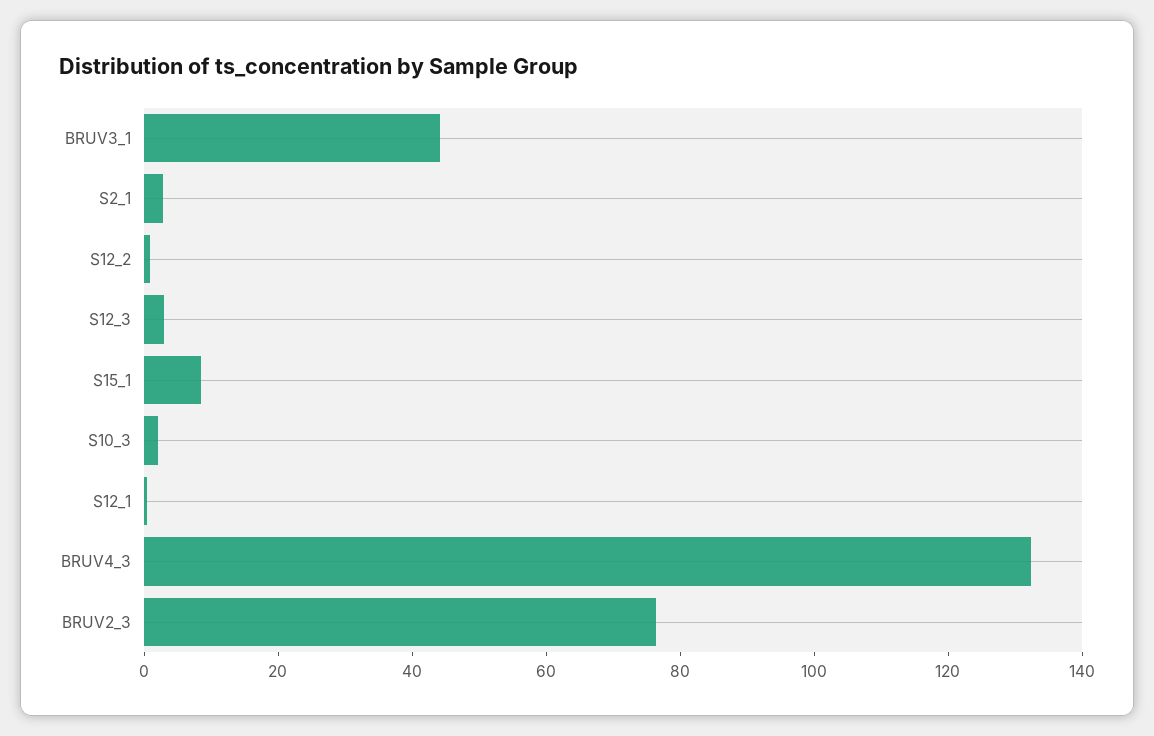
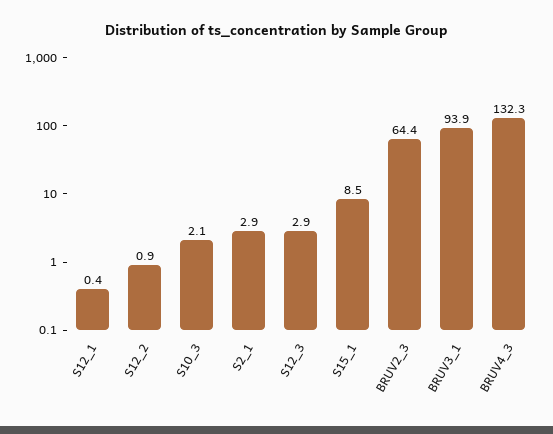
  {
-   "BRUV3_1": 45,
+   "BRUV3_1": 93.9,
    "S2_1": 2.9,
    "S12_2": 0.9,
    "S12_3": 2.9,
    "S15_1": 8.5,
    "S10_3": 2.1,
    "S12_1": 0.4,
    "BRUV4_3": 132.3,
-   "BRUV2_3": 75
+   "BRUV2_3": 64.4
  }

